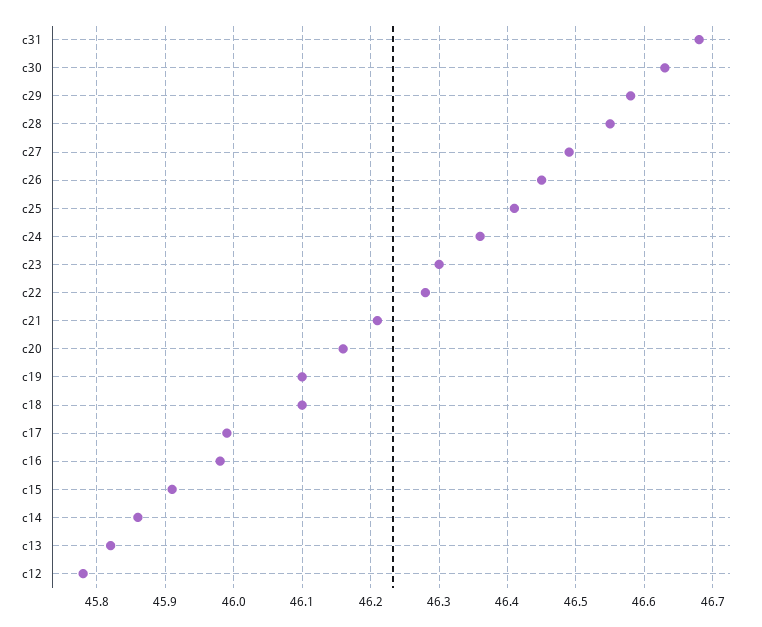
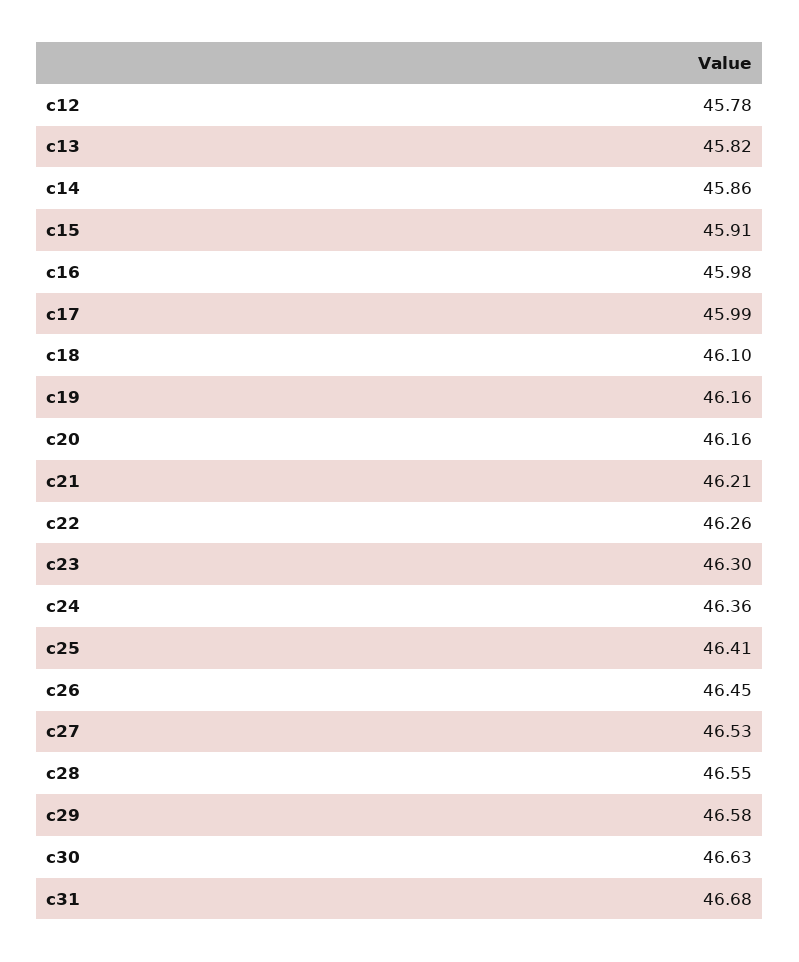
  {
    "c31": 46.68,
    "c30": 46.63,
    "c29": 46.58,
    "c28": 46.55,
-   "c27": 46.49,
+   "c27": 46.53,
    "c26": 46.45,
    "c25": 46.41,
    "c24": 46.36,
    "c23": 46.3,
-   "c22": 46.28,
+   "c22": 46.26,
    "c21": 46.21,
    "c20": 46.16,
-   "c19": 46.1,
+   "c19": 46.16,
    "c18": 46.1,
    "c17": 45.99,
    "c16": 45.98,
    "c15": 45.91,
    "c14": 45.86,
    "c13": 45.82,
    "c12": 45.78
  }

